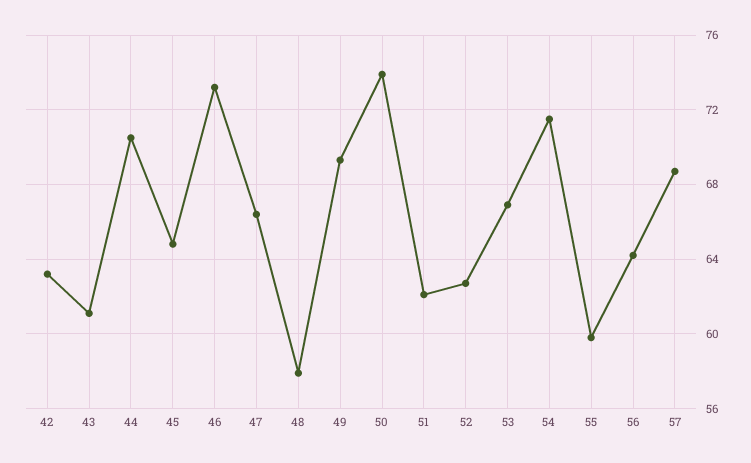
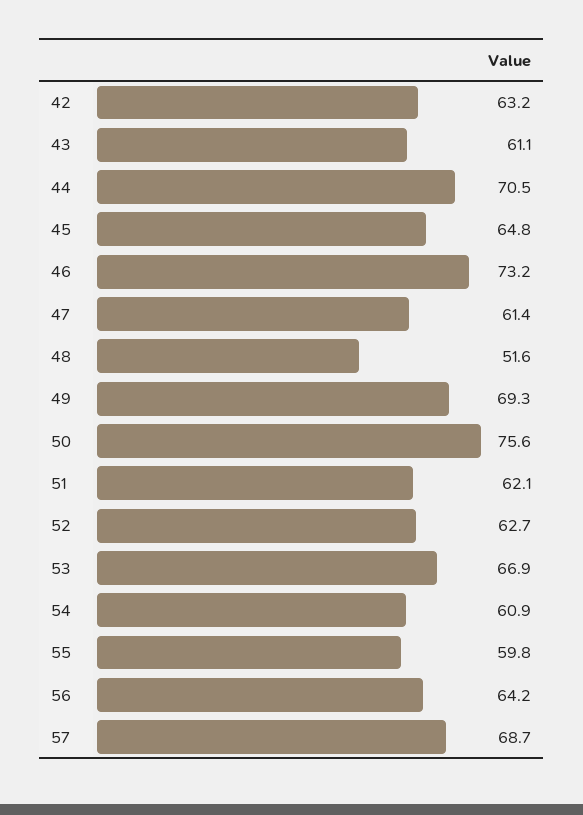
  {
    "42": 63.2,
    "43": 61.1,
    "44": 70.5,
    "45": 64.8,
    "46": 73.2,
-   "47": 66.5,
+   "47": 61.4,
-   "48": 58,
+   "48": 51.6,
    "49": 69.3,
-   "50": 74,
+   "50": 75.6,
    "51": 62.1,
    "52": 62.7,
    "53": 66.9,
-   "54": 71.5,
+   "54": 60.9,
    "55": 59.8,
    "56": 64.2,
    "57": 68.7
  }

